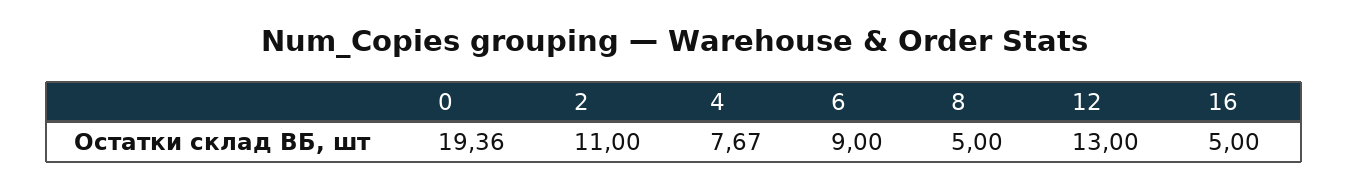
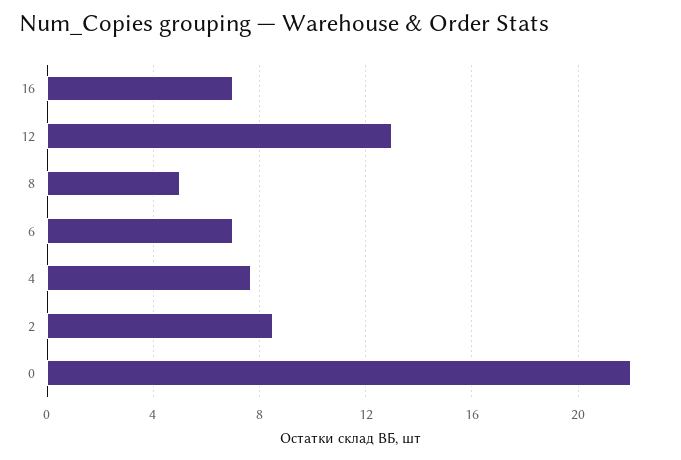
  {
-   "0": 19.36,
+   "0": 22,
-   "2": 11,
+   "2": 8.5,
    "4": 7.67,
-   "6": 9,
+   "6": 7,
    "8": 5,
    "12": 13,
-   "16": 5
+   "16": 7
  }

